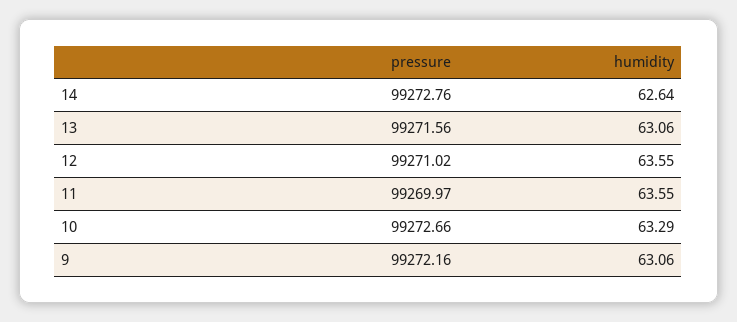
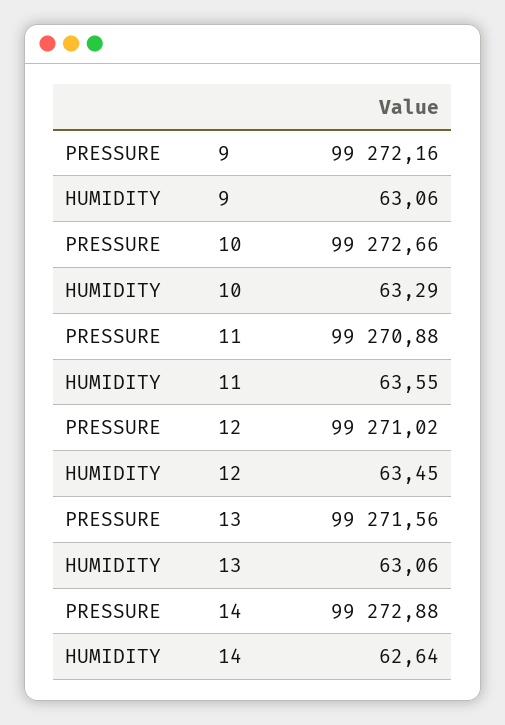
  {
    "pressure": {
-     "14": 99272.76,
+     "14": 99272.88,
      "13": 99271.56,
      "12": 99271.02,
-     "11": 99269.97,
+     "11": 99270.88,
      "10": 99272.66,
      "9": 99272.16
    },
    "humidity": {
      "14": 62.64,
      "13": 63.06,
-     "12": 63.55,
+     "12": 63.45,
      "11": 63.55,
      "10": 63.29,
      "9": 63.06
    }
  }

